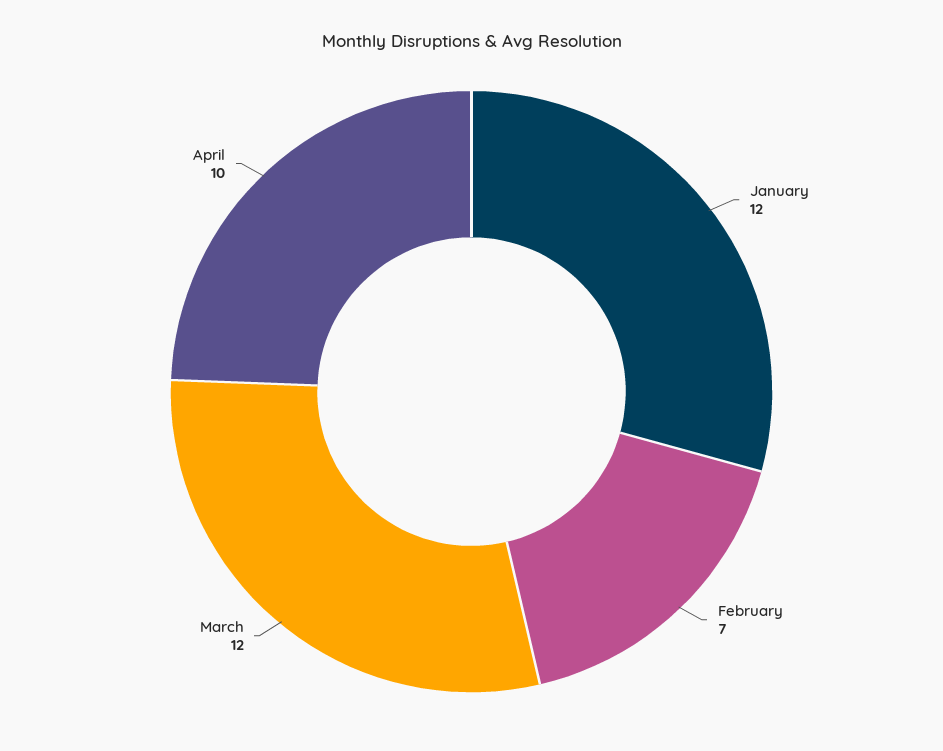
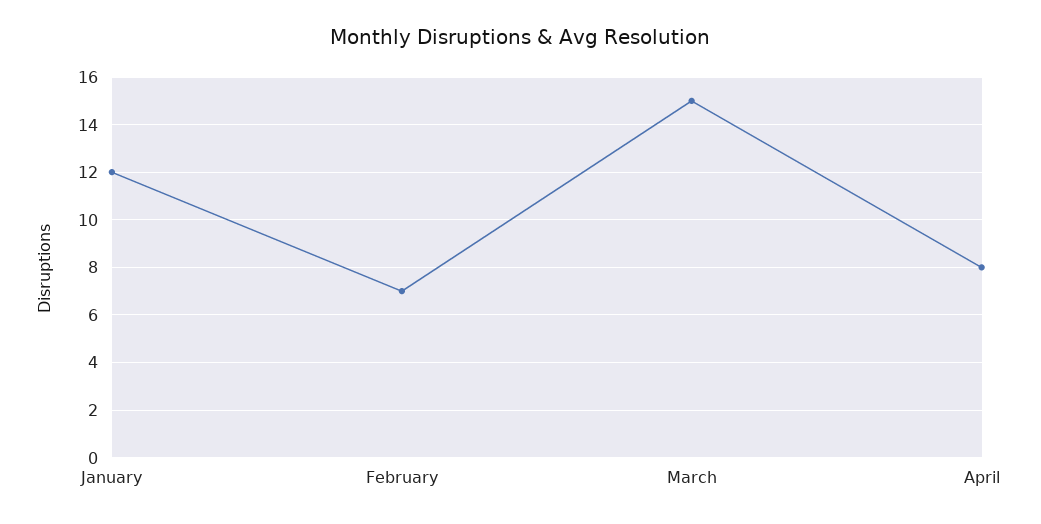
  {
    "January": 12,
    "February": 7,
-   "March": 12,
+   "March": 15,
-   "April": 10
+   "April": 8
  }

